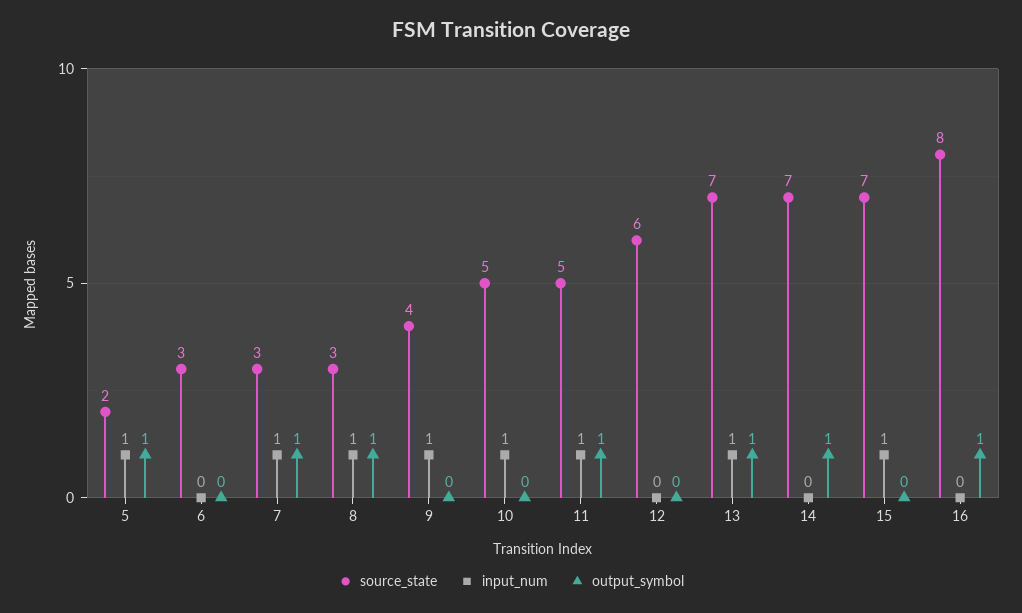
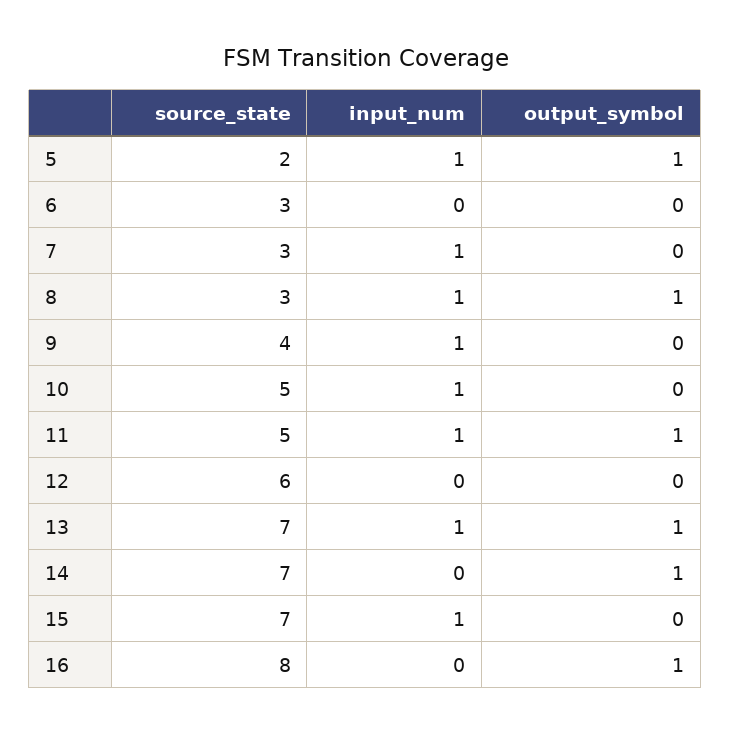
  {
    "source_state": {
      "5": 2,
      "6": 3,
      "7": 3,
      "8": 3,
      "9": 4,
      "10": 5,
      "11": 5,
      "12": 6,
      "13": 7,
      "14": 7,
      "15": 7,
      "16": 8
    },
    "input_num": {
      "5": 1,
      "6": 0,
      "7": 1,
      "8": 1,
      "9": 1,
      "10": 1,
      "11": 1,
      "12": 0,
      "13": 1,
      "14": 0,
      "15": 1,
      "16": 0
    },
    "output_symbol": {
      "5": 1,
      "6": 0,
-     "7": 1,
+     "7": 0,
      "8": 1,
      "9": 0,
      "10": 0,
      "11": 1,
      "12": 0,
      "13": 1,
      "14": 1,
      "15": 0,
      "16": 1
    }
  }

